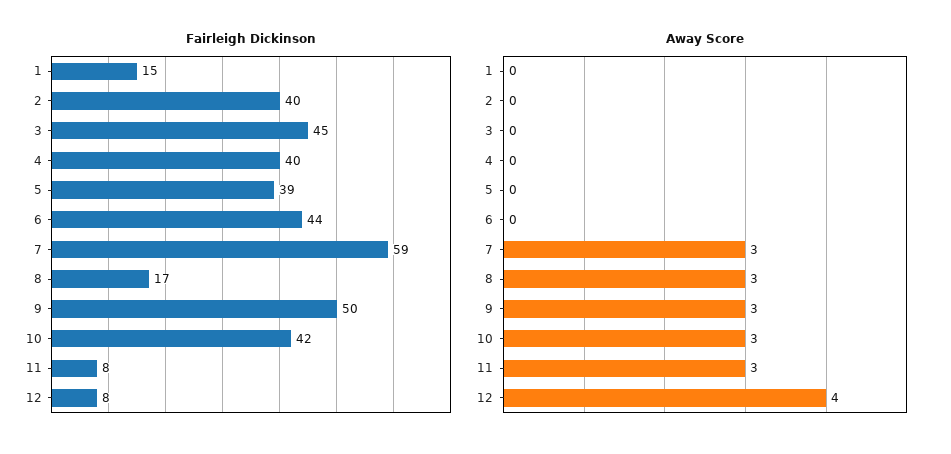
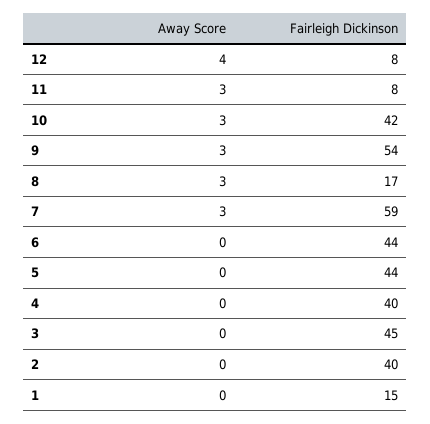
  {
    "Fairleigh Dickinson": {
      "1": 15,
      "2": 40,
      "3": 45,
      "4": 40,
-     "5": 39,
+     "5": 44,
      "6": 44,
      "7": 59,
      "8": 17,
-     "9": 50,
+     "9": 54,
      "10": 42,
      "11": 8,
      "12": 8
    },
    "Away Score": {
      "1": 0,
      "2": 0,
      "3": 0,
      "4": 0,
      "5": 0,
      "6": 0,
      "7": 3,
      "8": 3,
      "9": 3,
      "10": 3,
      "11": 3,
      "12": 4
    }
  }

